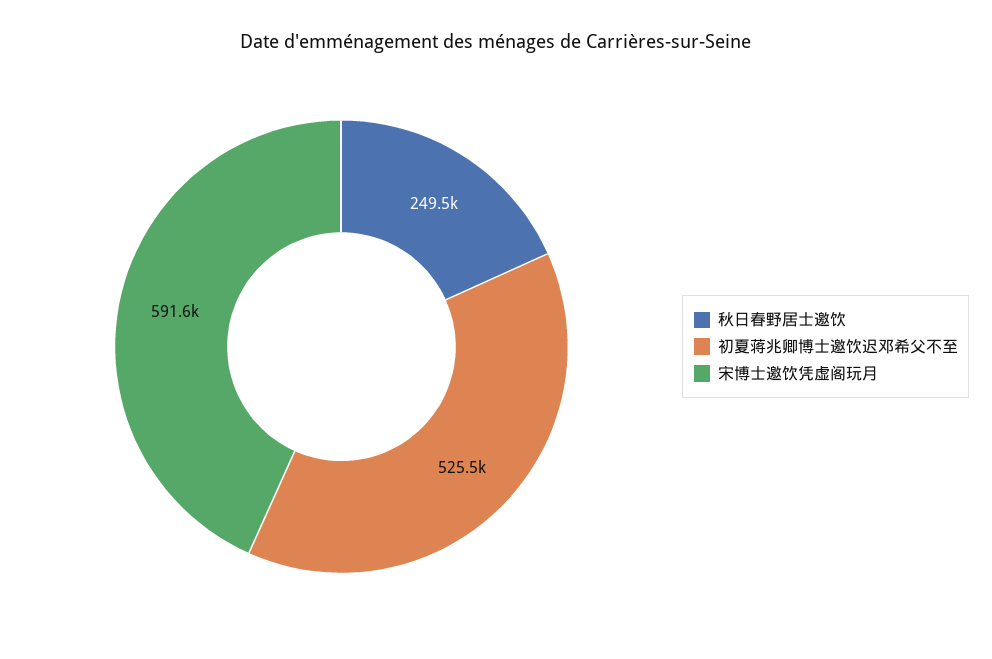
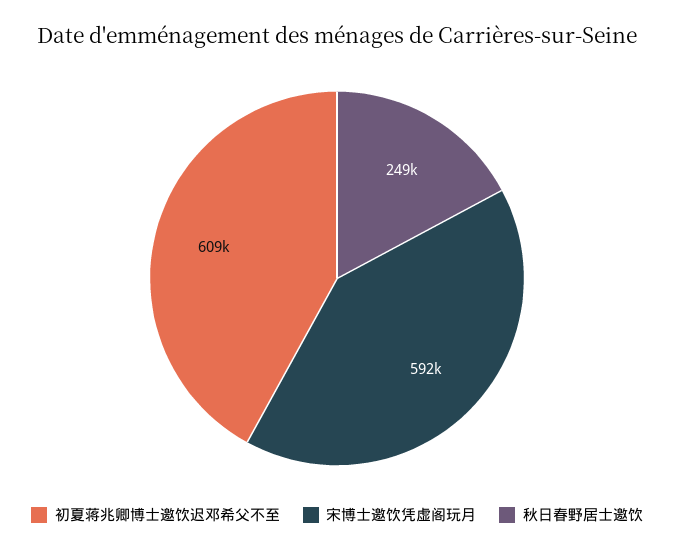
  {
    "秋日春野居士邀饮": 249500,
-   "初夏蒋兆卿博士邀饮迟邓希父不至": 525500,
+   "初夏蒋兆卿博士邀饮迟邓希父不至": 609000,
    "宋博士邀饮凭虚阁玩月": 591600
  }

